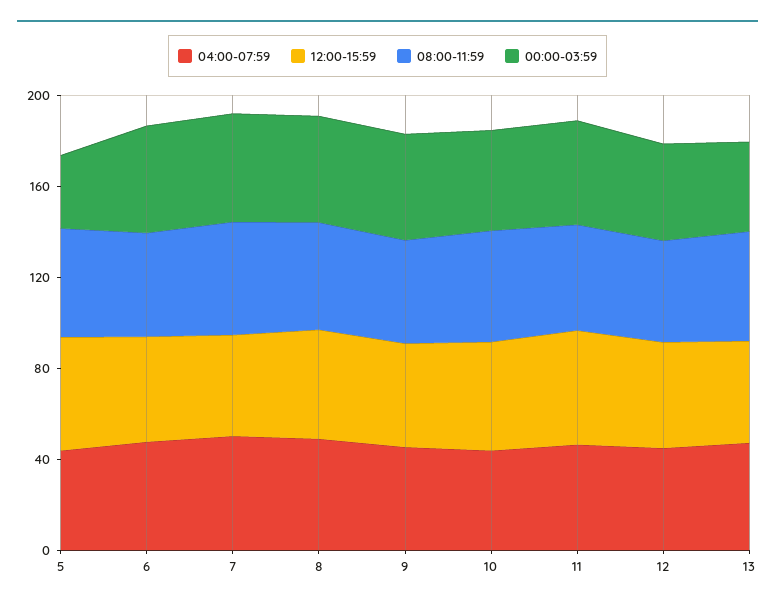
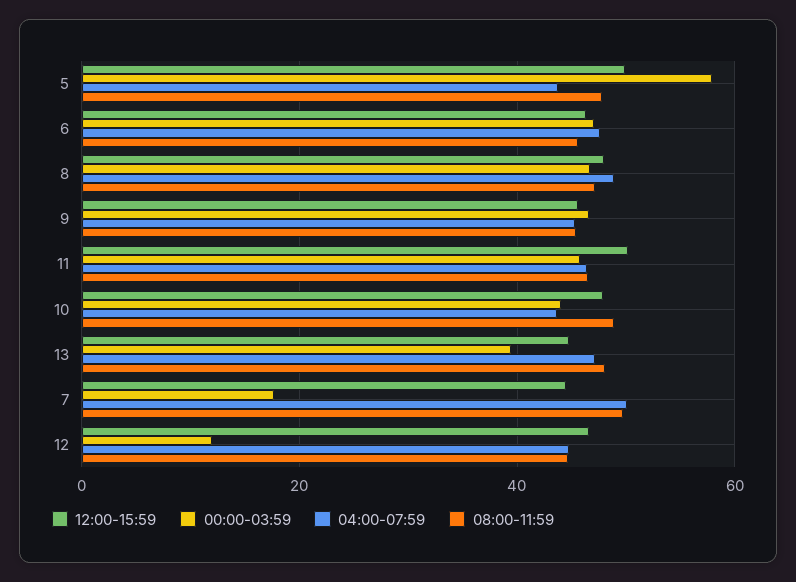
  {
    "04:00-07:59": {
      "5": 44,
      "6": 48,
      "7": 50,
      "8": 48,
      "9": 46,
      "10": 44,
      "11": 46,
      "12": 44,
      "13": 48
    },
    "12:00-15:59": {
      "5": 50,
      "6": 46,
      "7": 44,
      "8": 48,
      "9": 46,
      "10": 48,
      "11": 50,
      "12": 46,
      "13": 44
    },
    "08:00-11:59": {
      "5": 48,
      "6": 46,
      "7": 50,
      "8": 48,
      "9": 46,
      "10": 48,
      "11": 46,
      "12": 44,
      "13": 48
    },
    "00:00-03:59": {
-     "5": 30,
+     "5": 58,
      "6": 48,
-     "7": 50,
+     "7": 18,
      "8": 46,
      "9": 46,
      "10": 44,
      "11": 46,
-     "12": 40,
+     "12": 12,
      "13": 40
    }
  }

